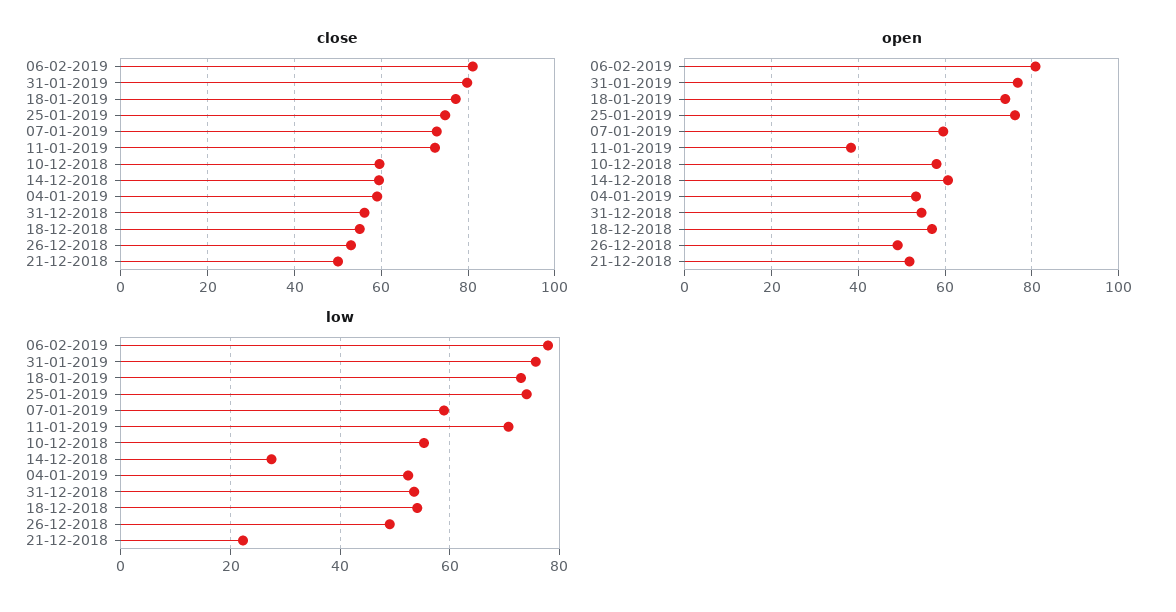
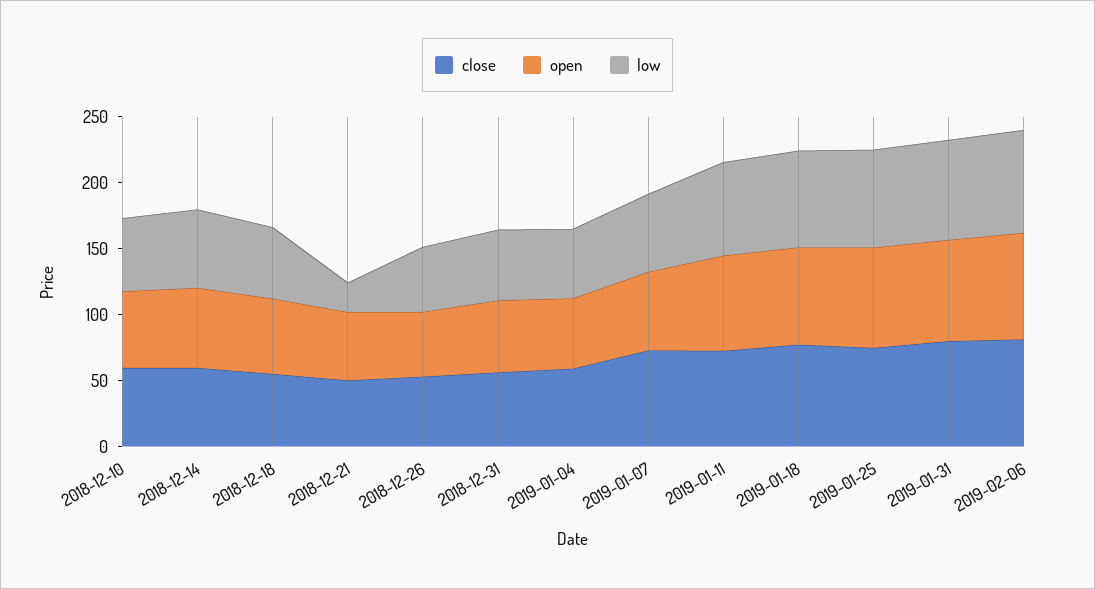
  {
    "close": {
      "06-02-2019": 82,
      "31-01-2019": 80,
      "18-01-2019": 78,
      "25-01-2019": 74,
      "07-01-2019": 72,
      "11-01-2019": 72,
      "10-12-2018": 60,
      "14-12-2018": 60,
      "04-01-2019": 60,
      "31-12-2018": 56,
      "18-12-2018": 56,
      "26-12-2018": 54,
      "21-12-2018": 50
    },
    "open": {
      "06-02-2019": 80,
      "31-01-2019": 76,
      "18-01-2019": 74,
      "25-01-2019": 76,
      "07-01-2019": 60,
-     "11-01-2019": 38,
+     "11-01-2019": 70,
      "10-12-2018": 58,
      "14-12-2018": 60,
      "04-01-2019": 54,
      "31-12-2018": 54,
      "18-12-2018": 56,
      "26-12-2018": 50,
      "21-12-2018": 52
    },
    "low": {
      "06-02-2019": 78,
      "31-01-2019": 76,
      "18-01-2019": 72,
      "25-01-2019": 74,
      "07-01-2019": 58,
      "11-01-2019": 70,
      "10-12-2018": 56,
-     "14-12-2018": 28,
+     "14-12-2018": 60,
      "04-01-2019": 52,
      "31-12-2018": 54,
      "18-12-2018": 54,
      "26-12-2018": 50,
      "21-12-2018": 22
    }
  }

